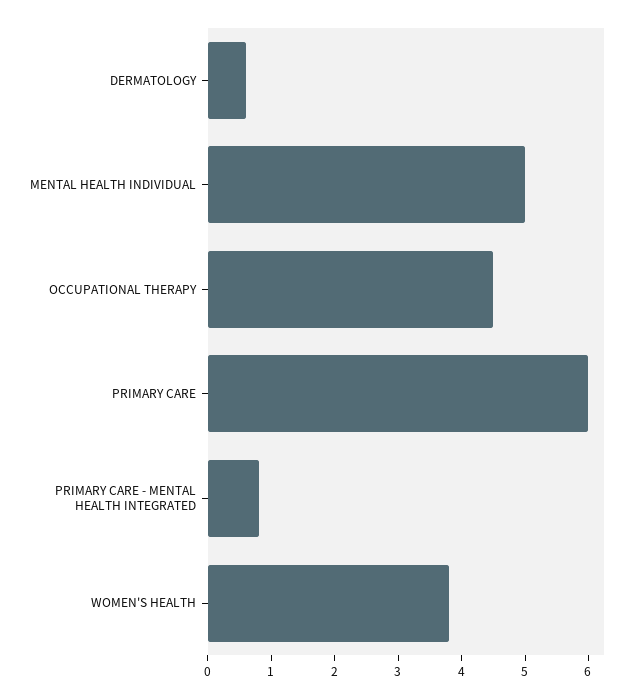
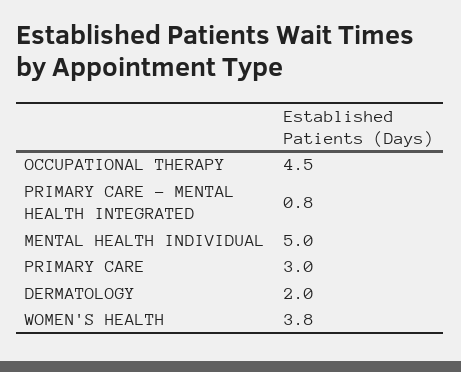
  {
-   "DERMATOLOGY": 0.5,
+   "DERMATOLOGY": 2,
    "MENTAL HEALTH INDIVIDUAL": 5,
    "OCCUPATIONAL THERAPY": 4.5,
-   "PRIMARY CARE": 6,
+   "PRIMARY CARE": 3,
    "PRIMARY CARE - MENTAL HEALTH INTEGRATED": 0.8,
    "WOMEN'S HEALTH": 3.8
  }

